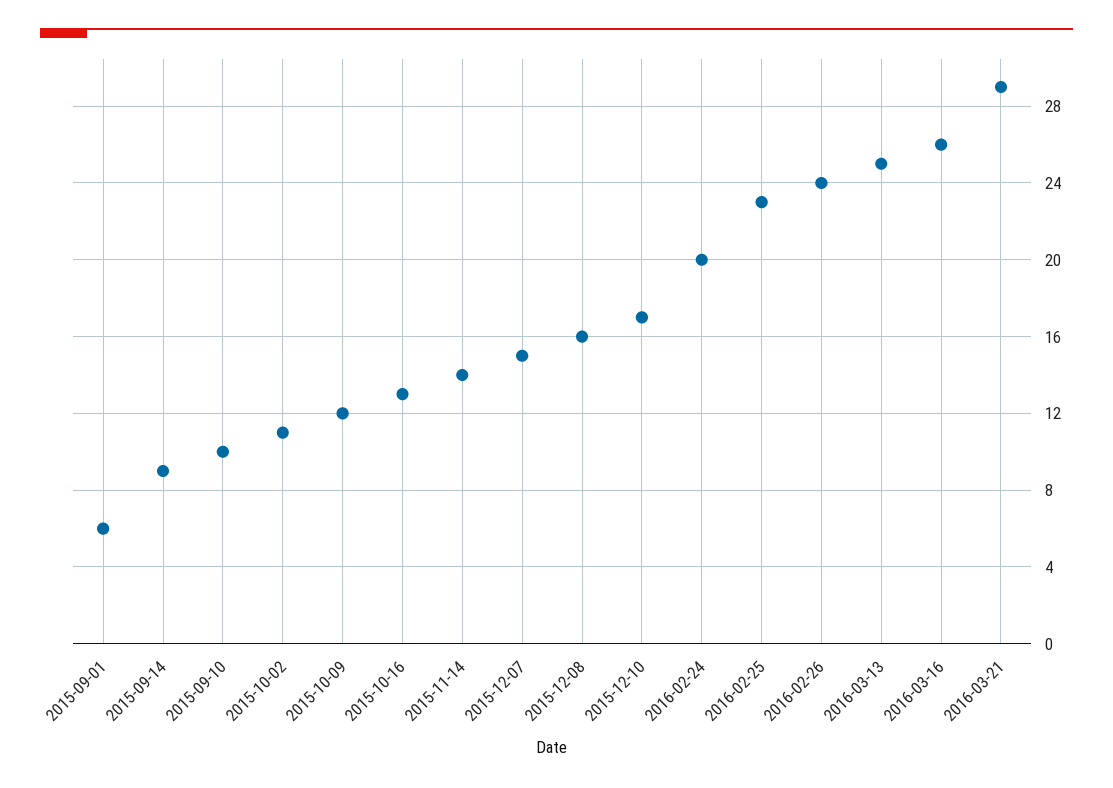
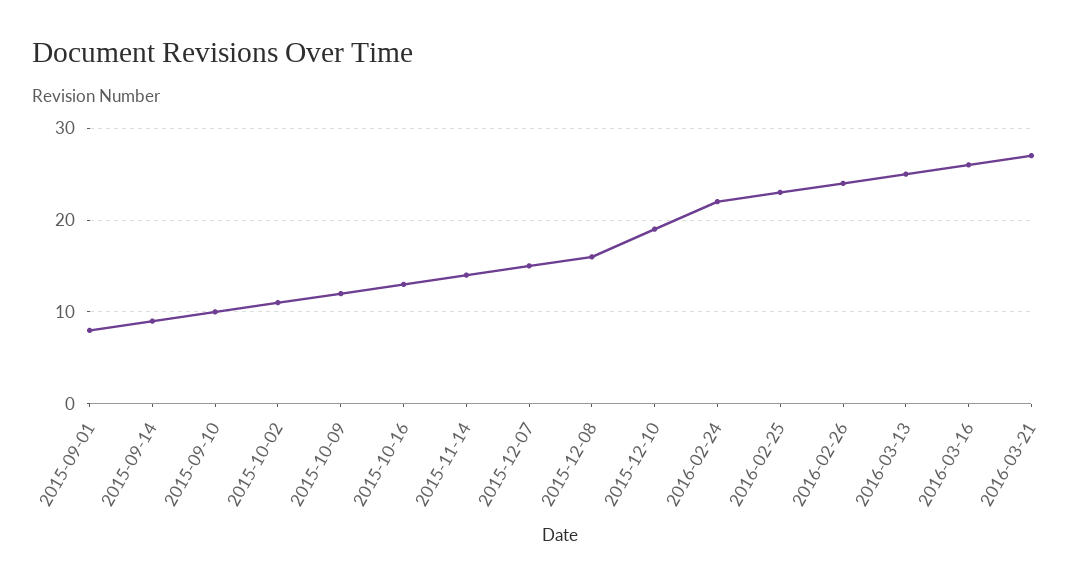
  {
-   "2015-09-01": 6,
+   "2015-09-01": 8,
    "2015-09-14": 9,
    "2015-09-10": 10,
    "2015-10-02": 11,
    "2015-10-09": 12,
    "2015-10-16": 13,
    "2015-11-14": 14,
    "2015-12-07": 15,
    "2015-12-08": 16,
-   "2015-12-10": 17,
+   "2015-12-10": 19,
-   "2016-02-24": 20,
+   "2016-02-24": 22,
    "2016-02-25": 23,
    "2016-02-26": 24,
    "2016-03-13": 25,
    "2016-03-16": 26,
-   "2016-03-21": 29
+   "2016-03-21": 27
  }

